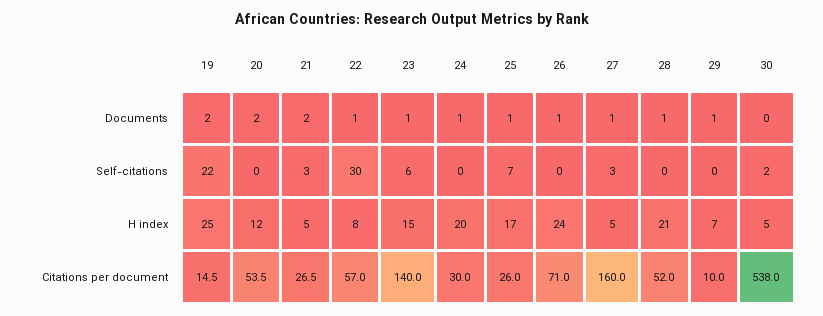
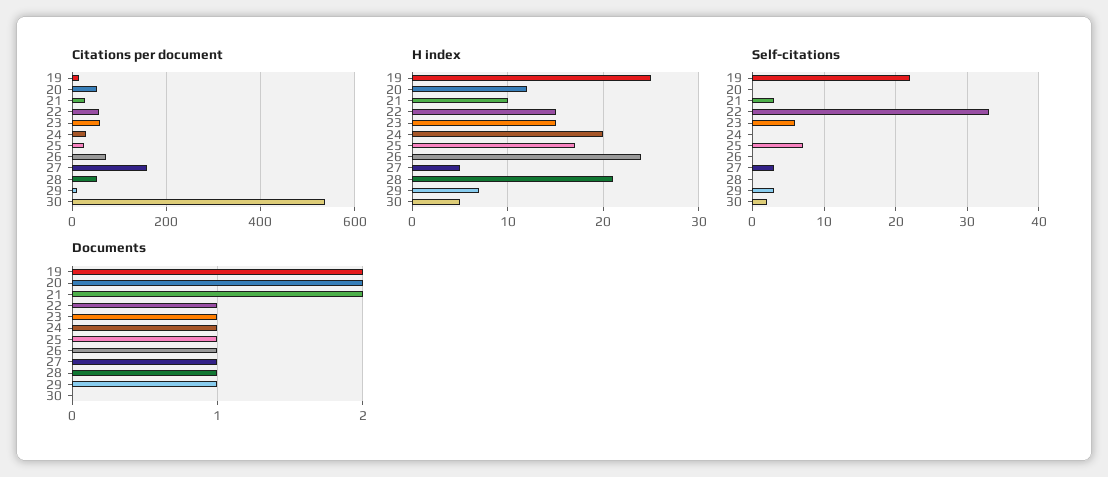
  {
    "Documents": {
      "19": 2,
      "20": 2,
      "21": 2,
      "22": 1,
      "23": 1,
      "24": 1,
      "25": 1,
      "26": 1,
      "27": 1,
      "28": 1,
      "29": 1,
      "30": 0
    },
    "Self-citations": {
      "19": 22,
      "20": 0,
      "21": 3,
-     "22": 30,
+     "22": 33,
      "23": 6,
      "24": 0,
      "25": 7,
      "26": 0,
      "27": 3,
      "28": 0,
-     "29": 0,
+     "29": 3,
      "30": 2
    },
    "H index": {
      "19": 25,
      "20": 12,
-     "21": 5,
+     "21": 10,
-     "22": 8,
+     "22": 15,
      "23": 15,
      "24": 20,
      "25": 17,
      "26": 24,
      "27": 5,
      "28": 21,
      "29": 7,
      "30": 5
    },
    "Citations per document": {
      "19": 14.5,
      "20": 53.5,
      "21": 26.5,
      "22": 57,
-     "23": 140,
+     "23": 60,
      "24": 30,
      "25": 26,
      "26": 71,
      "27": 160,
      "28": 52,
      "29": 10,
      "30": 538
    }
  }

